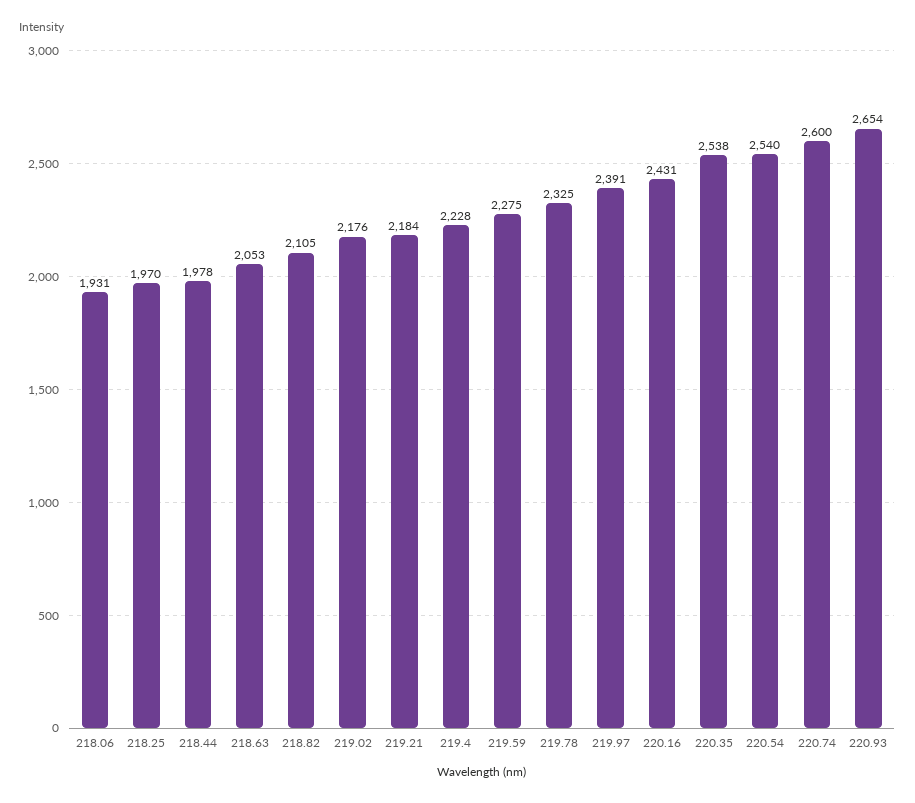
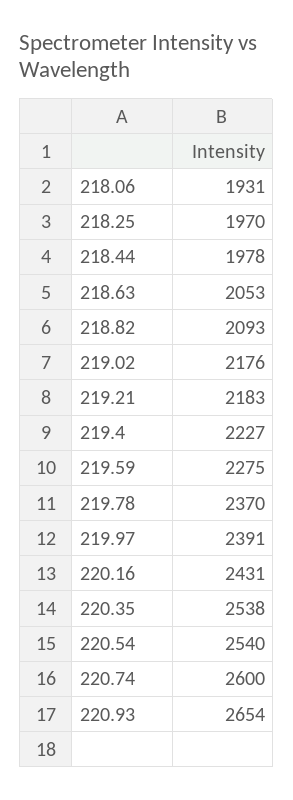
  {
    "218.06": 1931,
    "218.25": 1970,
    "218.44": 1978,
    "218.63": 2053,
-   "218.82": 2105,
+   "218.82": 2093,
    "219.02": 2176,
-   "219.21": 2184,
+   "219.21": 2183,
-   "219.4": 2228,
+   "219.4": 2227,
    "219.59": 2275,
-   "219.78": 2325,
+   "219.78": 2370,
    "219.97": 2391,
    "220.16": 2431,
    "220.35": 2538,
    "220.54": 2540,
    "220.74": 2600,
    "220.93": 2654
  }

